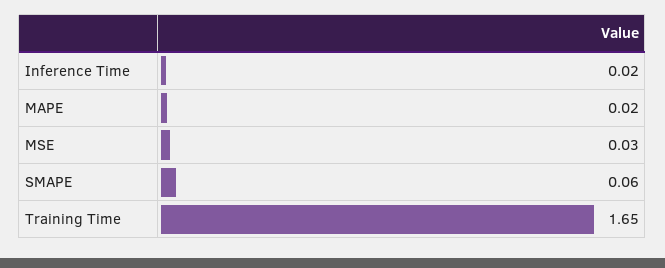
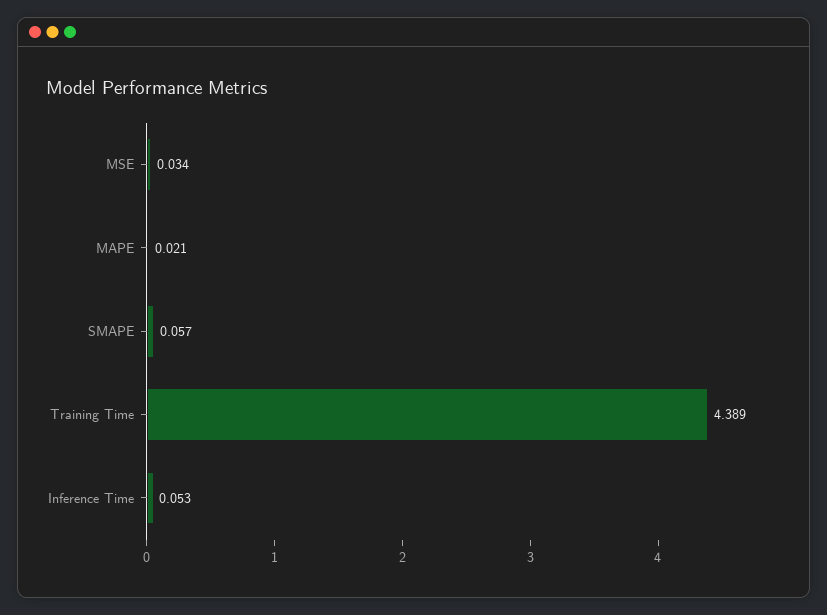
  {
-   "Inference Time": 0.02,
+   "Inference Time": 0.053,
    "MAPE": 0.021,
    "MSE": 0.034,
    "SMAPE": 0.057,
-   "Training Time": 1.65
+   "Training Time": 4.389
  }

